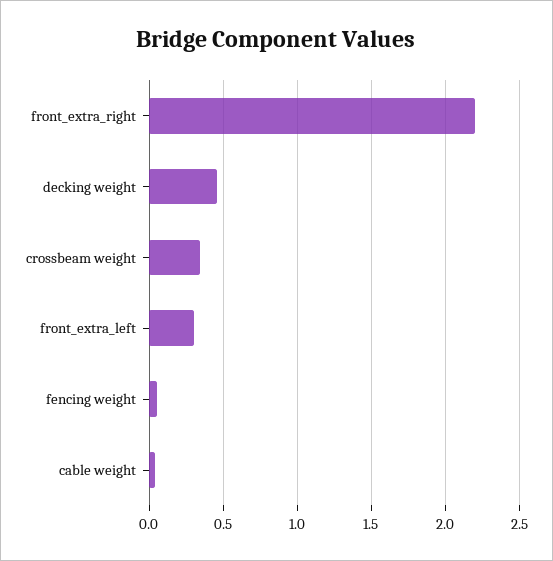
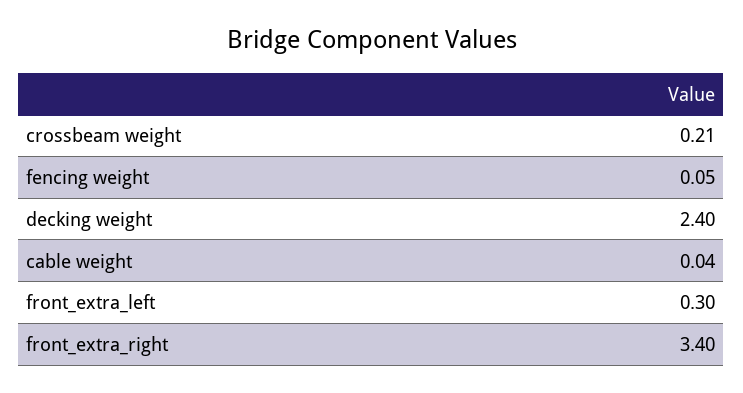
  {
-   "front_extra_right": 2.2,
+   "front_extra_right": 3.4,
-   "decking weight": 0.45,
+   "decking weight": 2.4,
-   "crossbeam weight": 0.35,
+   "crossbeam weight": 0.21,
    "front_extra_left": 0.3,
    "fencing weight": 0.05,
    "cable weight": 0.04
  }

